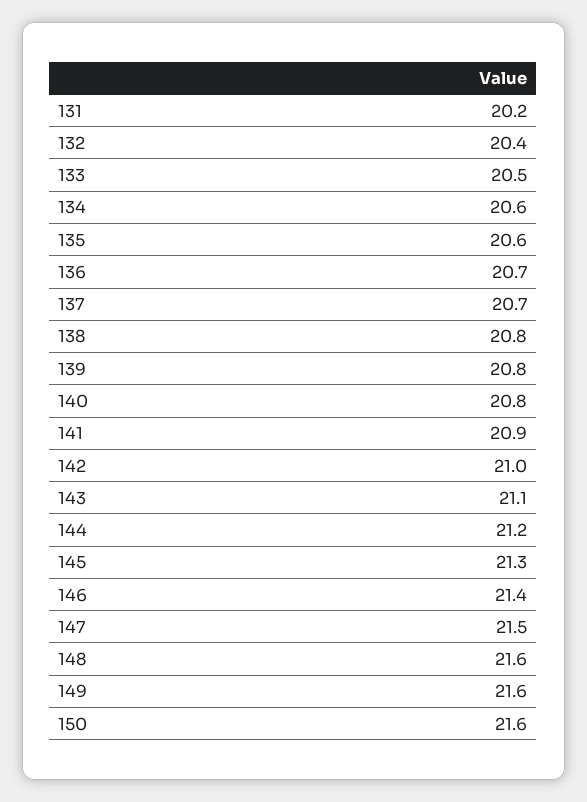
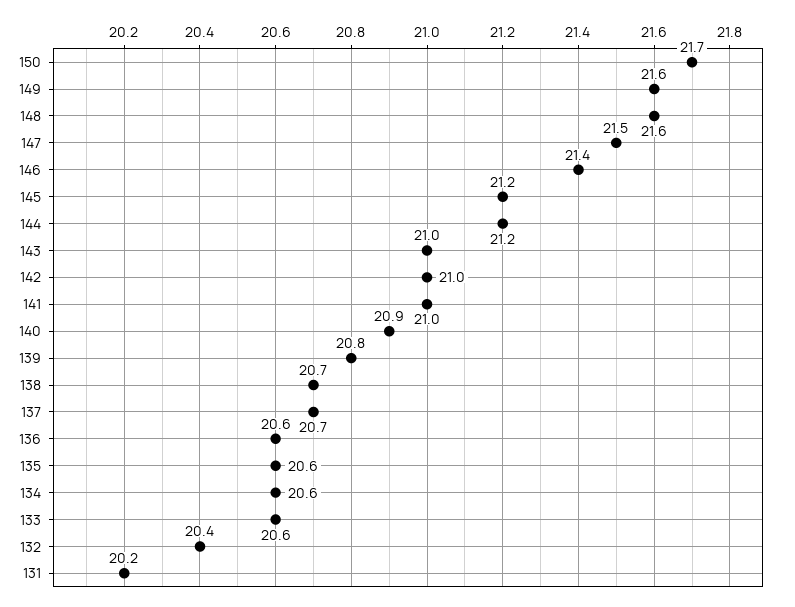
  {
    "131": 20.2,
    "132": 20.4,
-   "133": 20.5,
+   "133": 20.6,
    "134": 20.6,
    "135": 20.6,
-   "136": 20.7,
+   "136": 20.6,
    "137": 20.7,
-   "138": 20.8,
+   "138": 20.7,
    "139": 20.8,
-   "140": 20.8,
+   "140": 20.9,
-   "141": 20.9,
+   "141": 21,
    "142": 21,
-   "143": 21.1,
+   "143": 21,
    "144": 21.2,
-   "145": 21.3,
+   "145": 21.2,
    "146": 21.4,
    "147": 21.5,
    "148": 21.6,
    "149": 21.6,
-   "150": 21.6
+   "150": 21.7
  }

